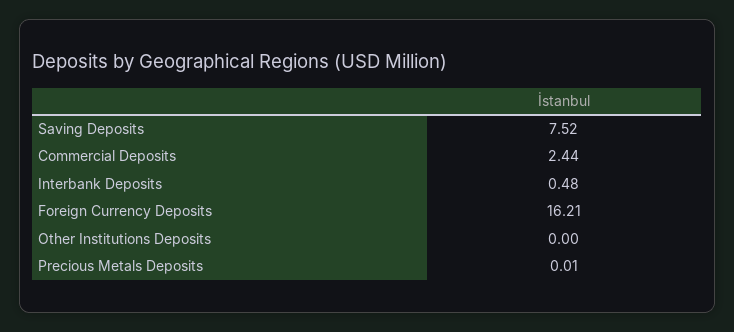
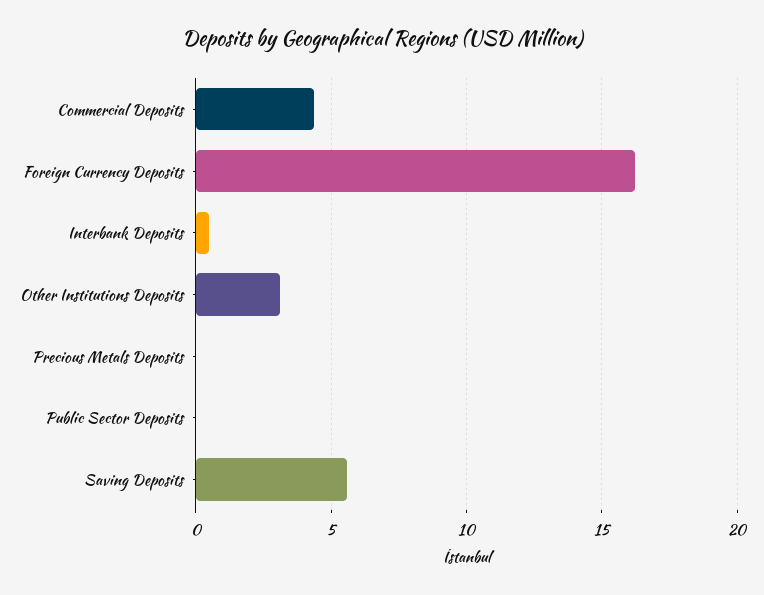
  {
-   "Saving Deposits": 7.52,
+   "Saving Deposits": 5.5,
-   "Commercial Deposits": 2.44,
+   "Commercial Deposits": 4.5,
    "Interbank Deposits": 0.48,
    "Foreign Currency Deposits": 16.21,
-   "Other Institutions Deposits": 0,
+   "Other Institutions Deposits": 3,
-   "Precious Metals Deposits": 0.01
+   "Precious Metals Deposits": 0.01,
+   "Public Sector Deposits": 0
  }

